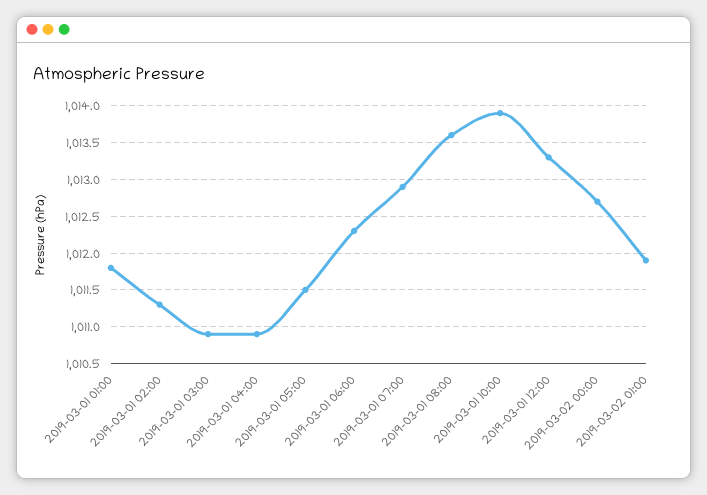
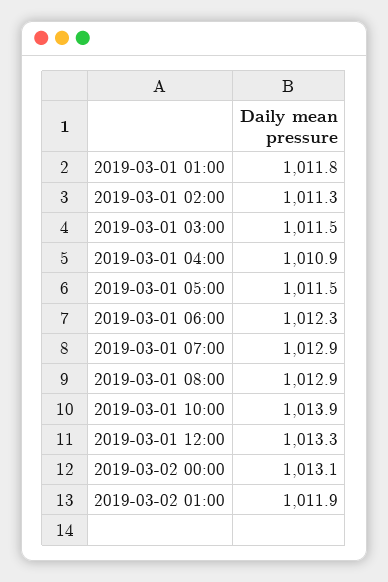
  {
    "2019-03-01 01:00": 1011.8,
    "2019-03-01 02:00": 1011.3,
-   "2019-03-01 03:00": 1010.9,
+   "2019-03-01 03:00": 1011.5,
    "2019-03-01 04:00": 1010.9,
    "2019-03-01 05:00": 1011.5,
    "2019-03-01 06:00": 1012.3,
    "2019-03-01 07:00": 1012.9,
-   "2019-03-01 08:00": 1013.6,
+   "2019-03-01 08:00": 1012.9,
    "2019-03-01 10:00": 1013.9,
    "2019-03-01 12:00": 1013.3,
-   "2019-03-02 00:00": 1012.7,
+   "2019-03-02 00:00": 1013.1,
    "2019-03-02 01:00": 1011.9
  }

